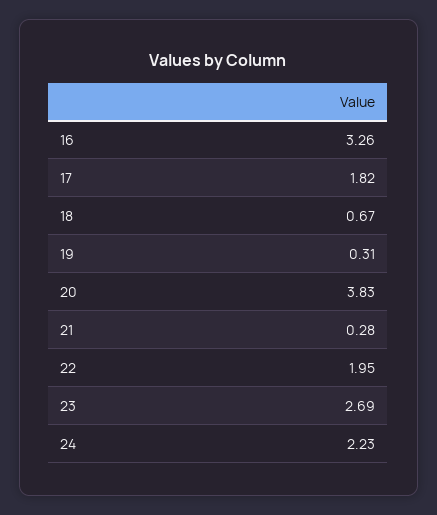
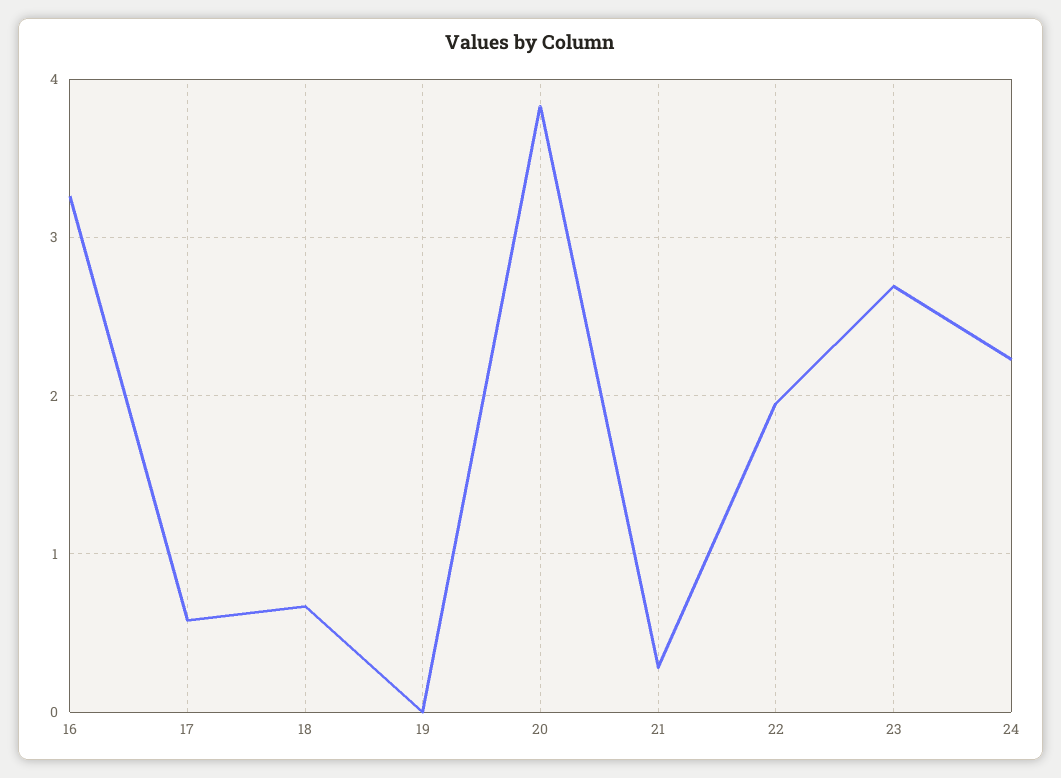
  {
    "16": 3.26,
-   "17": 1.82,
+   "17": 0.6,
    "18": 0.67,
-   "19": 0.31,
+   "19": 0,
    "20": 3.83,
    "21": 0.28,
    "22": 1.95,
    "23": 2.69,
    "24": 2.23
  }

